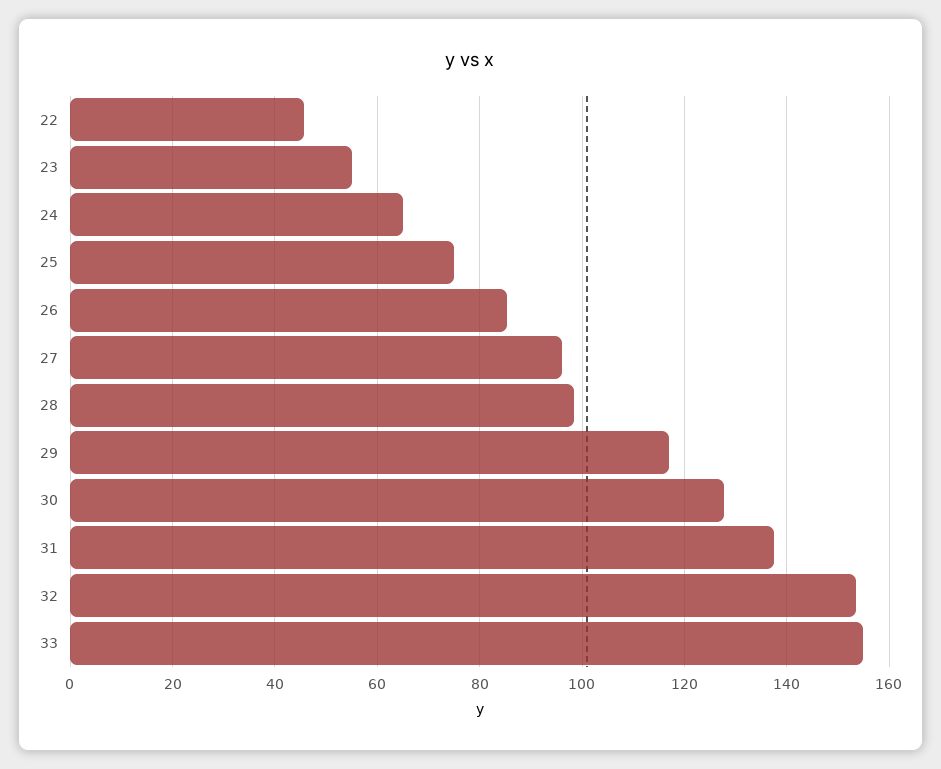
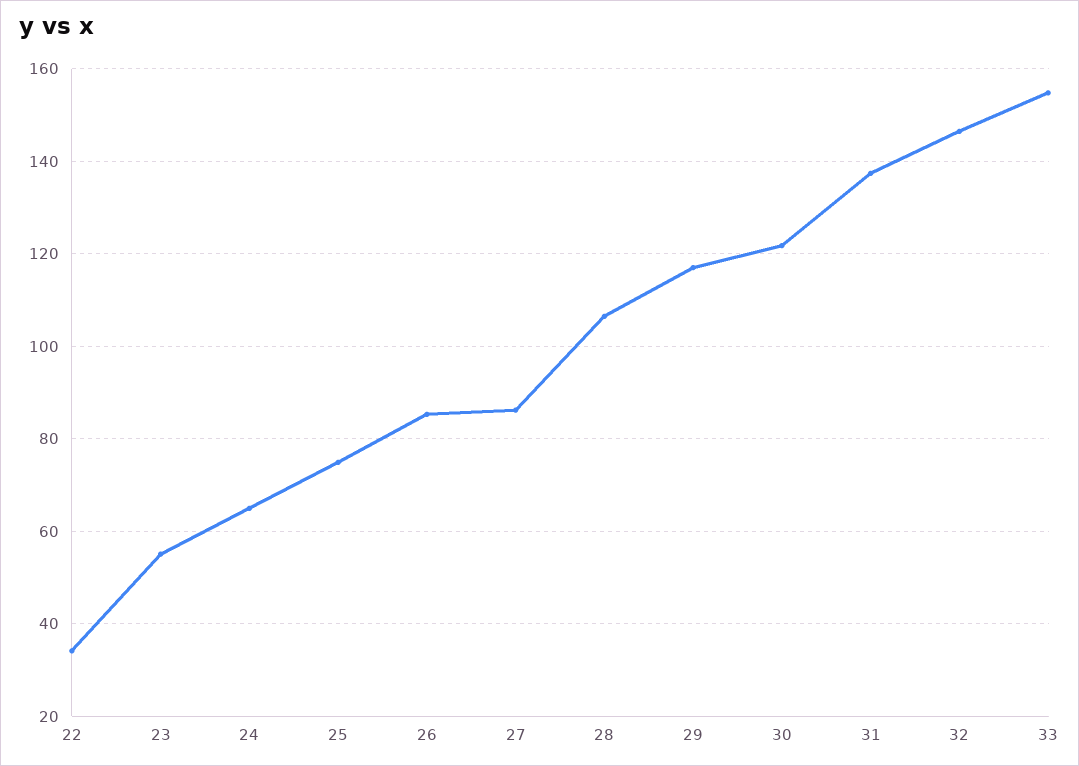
  {
-   "22": 46,
+   "22": 34,
    "23": 56,
    "24": 66,
    "25": 74,
    "26": 86,
-   "27": 96,
+   "27": 86,
-   "28": 98,
+   "28": 106,
    "29": 118,
-   "30": 128,
+   "30": 122,
    "31": 138,
-   "32": 154,
+   "32": 146,
    "33": 154
  }

